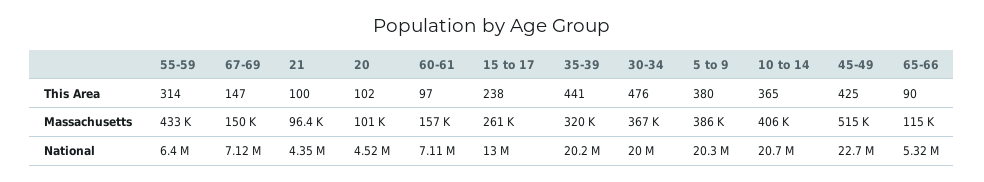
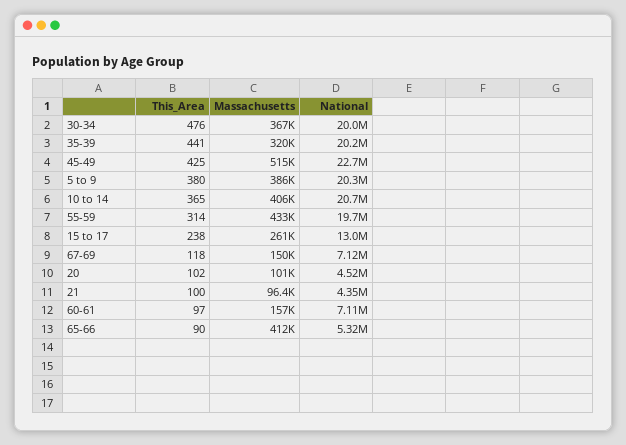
  {
    "55-59": {
      "This Area": 314,
      "Massachusetts": 433000,
-     "National": 6400000
+     "National": 19700000
    },
    "67-69": {
-     "This Area": 147,
+     "This Area": 118,
      "Massachusetts": 150000,
      "National": 7120000
    },
    "21": {
      "This Area": 100,
      "Massachusetts": 96400,
      "National": 4350000
    },
    "20": {
      "This Area": 102,
      "Massachusetts": 101000,
      "National": 4520000
    },
    "60-61": {
      "This Area": 97,
      "Massachusetts": 157000,
      "National": 7110000
    },
    "15 to 17": {
      "This Area": 238,
      "Massachusetts": 261000,
      "National": 13000000
    },
    "35-39": {
      "This Area": 441,
      "Massachusetts": 320000,
      "National": 20200000
    },
    "30-34": {
      "This Area": 476,
      "Massachusetts": 367000,
      "National": 20000000
    },
    "5 to 9": {
      "This Area": 380,
      "Massachusetts": 386000,
      "National": 20300000
    },
    "10 to 14": {
      "This Area": 365,
      "Massachusetts": 406000,
      "National": 20700000
    },
    "45-49": {
      "This Area": 425,
      "Massachusetts": 515000,
      "National": 22700000
    },
    "65-66": {
      "This Area": 90,
-     "Massachusetts": 115000,
+     "Massachusetts": 412000,
      "National": 5320000
    }
  }

